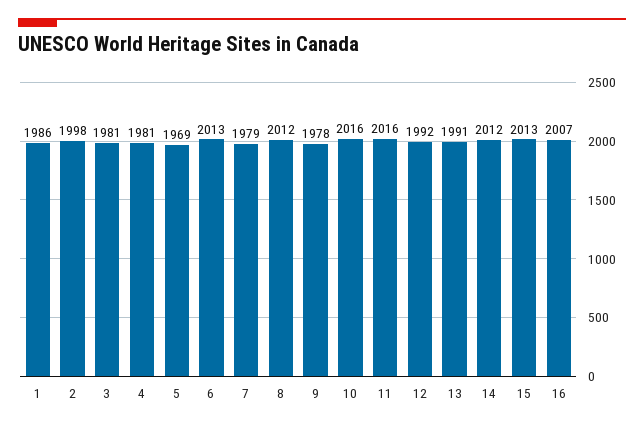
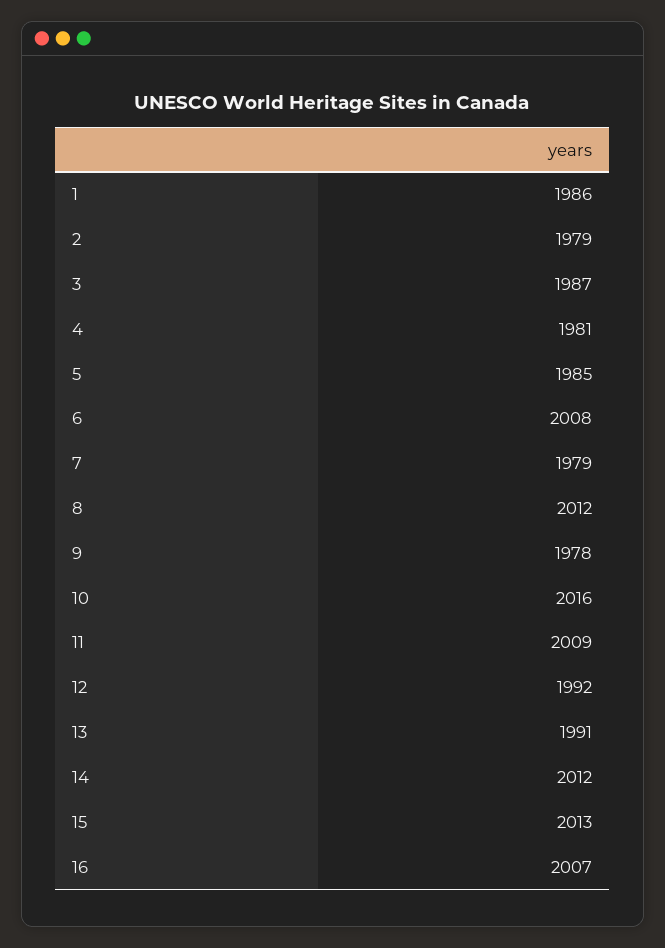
  {
    "1": 1986,
-   "2": 1998,
+   "2": 1979,
-   "3": 1981,
+   "3": 1987,
    "4": 1981,
-   "5": 1969,
+   "5": 1985,
-   "6": 2013,
+   "6": 2008,
    "7": 1979,
    "8": 2012,
    "9": 1978,
    "10": 2016,
-   "11": 2016,
+   "11": 2009,
    "12": 1992,
    "13": 1991,
    "14": 2012,
    "15": 2013,
    "16": 2007
  }

